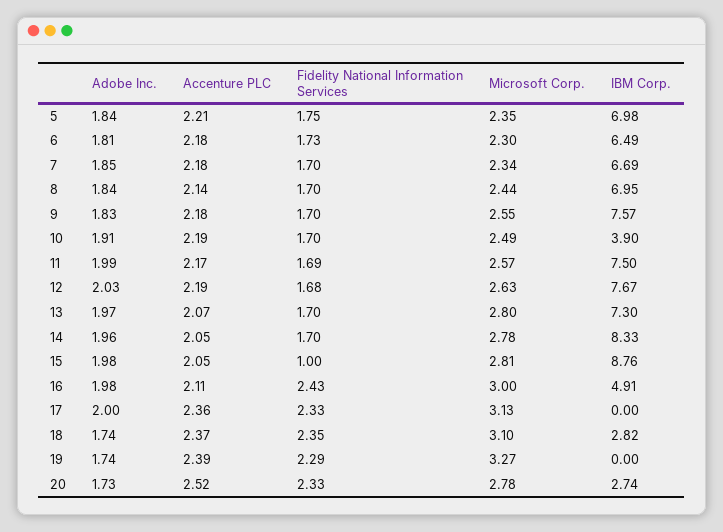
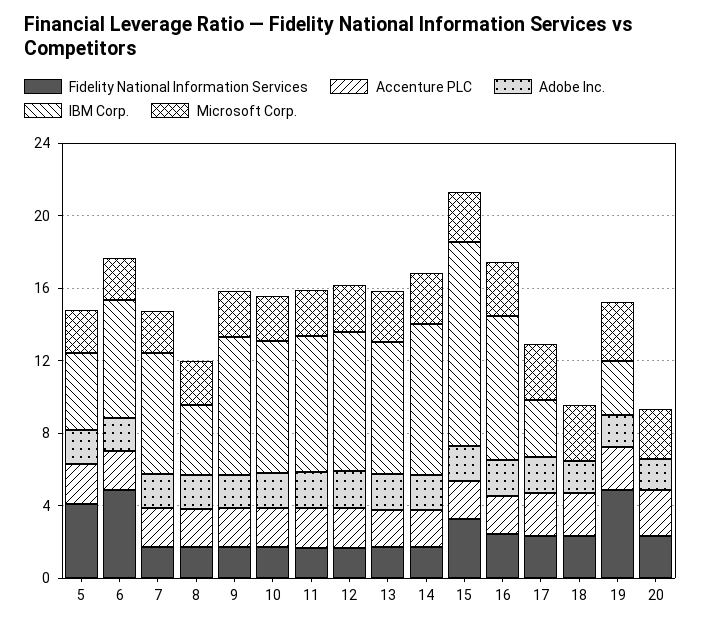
  {
    "Adobe Inc.": {
      "5": 1.84,
      "6": 1.81,
      "7": 1.85,
      "8": 1.84,
      "9": 1.83,
      "10": 1.91,
      "11": 1.99,
      "12": 2.03,
      "13": 1.97,
      "14": 1.96,
      "15": 1.98,
      "16": 1.98,
      "17": 2,
      "18": 1.74,
      "19": 1.74,
      "20": 1.73
    },
    "Accenture PLC": {
      "5": 2.21,
      "6": 2.18,
      "7": 2.18,
      "8": 2.14,
      "9": 2.18,
      "10": 2.19,
      "11": 2.17,
      "12": 2.19,
      "13": 2.07,
      "14": 2.05,
      "15": 2.05,
      "16": 2.11,
      "17": 2.36,
      "18": 2.37,
      "19": 2.39,
      "20": 2.52
    },
    "Fidelity National Information Services": {
-     "5": 1.75,
+     "5": 4,
-     "6": 1.73,
+     "6": 5,
      "7": 1.7,
      "8": 1.7,
      "9": 1.7,
      "10": 1.7,
      "11": 1.69,
      "12": 1.68,
      "13": 1.7,
      "14": 1.7,
-     "15": 1,
+     "15": 3,
      "16": 2.43,
      "17": 2.33,
      "18": 2.35,
-     "19": 2.29,
+     "19": 5,
      "20": 2.33
    },
    "Microsoft Corp.": {
      "5": 2.35,
      "6": 2.3,
      "7": 2.34,
      "8": 2.44,
      "9": 2.55,
      "10": 2.49,
      "11": 2.57,
      "12": 2.63,
      "13": 2.8,
      "14": 2.78,
      "15": 2.81,
      "16": 3,
      "17": 3.13,
      "18": 3.1,
      "19": 3.27,
      "20": 2.78
    },
    "IBM Corp.": {
-     "5": 6.98,
+     "5": 4,
      "6": 6.49,
      "7": 6.69,
-     "8": 6.95,
+     "8": 4,
      "9": 7.57,
-     "10": 3.9,
+     "10": 7,
      "11": 7.5,
      "12": 7.67,
      "13": 7.3,
      "14": 8.33,
-     "15": 8.76,
+     "15": 11,
-     "16": 4.91,
+     "16": 8,
-     "17": 0,
+     "17": 3,
-     "18": 2.82,
+     "18": 0,
-     "19": 0,
+     "19": 3,
-     "20": 2.74
+     "20": 0
    }
  }

